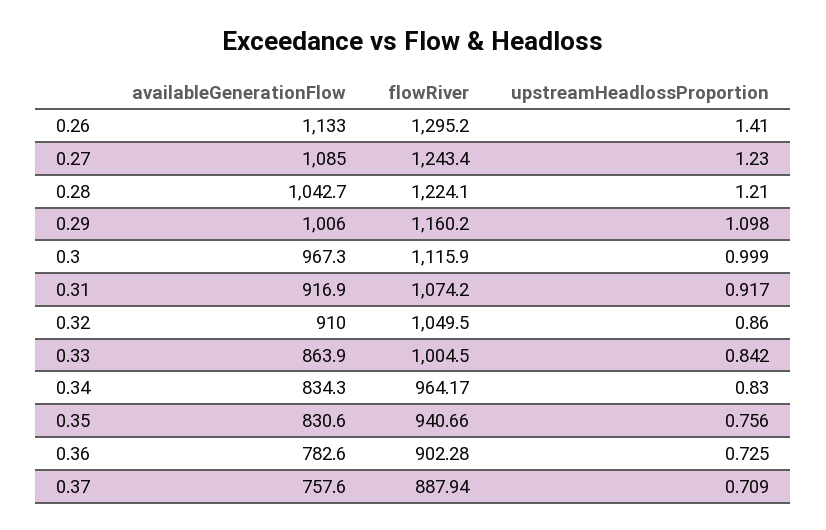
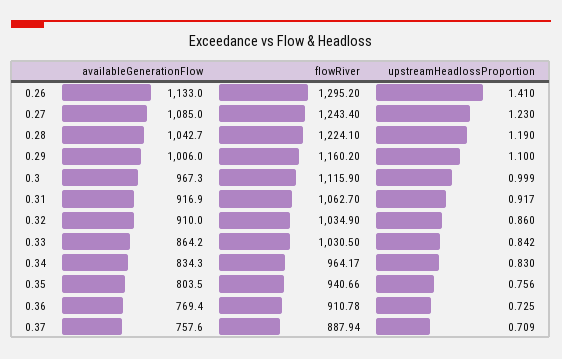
  {
    "availableGenerationFlow": {
      "0.26": 1133,
      "0.27": 1085,
      "0.28": 1042.7,
      "0.29": 1006,
      "0.3": 967.3,
      "0.31": 916.9,
      "0.32": 910,
-     "0.33": 863.9,
+     "0.33": 864.2,
      "0.34": 834.3,
-     "0.35": 830.6,
+     "0.35": 803.5,
-     "0.36": 782.6,
+     "0.36": 769.4,
      "0.37": 757.6
    },
    "flowRiver": {
      "0.26": 1295.2,
      "0.27": 1243.4,
      "0.28": 1224.1,
      "0.29": 1160.2,
      "0.3": 1115.9,
-     "0.31": 1074.2,
+     "0.31": 1062.7,
-     "0.32": 1049.5,
+     "0.32": 1034.9,
-     "0.33": 1004.5,
+     "0.33": 1030.5,
      "0.34": 964.17,
      "0.35": 940.66,
-     "0.36": 902.28,
+     "0.36": 910.78,
      "0.37": 887.94
    },
    "upstreamHeadlossProportion": {
      "0.26": 1.41,
      "0.27": 1.23,
-     "0.28": 1.21,
+     "0.28": 1.19,
-     "0.29": 1.098,
+     "0.29": 1.1,
      "0.3": 0.999,
      "0.31": 0.917,
      "0.32": 0.86,
      "0.33": 0.842,
      "0.34": 0.83,
      "0.35": 0.756,
      "0.36": 0.725,
      "0.37": 0.709
    }
  }

